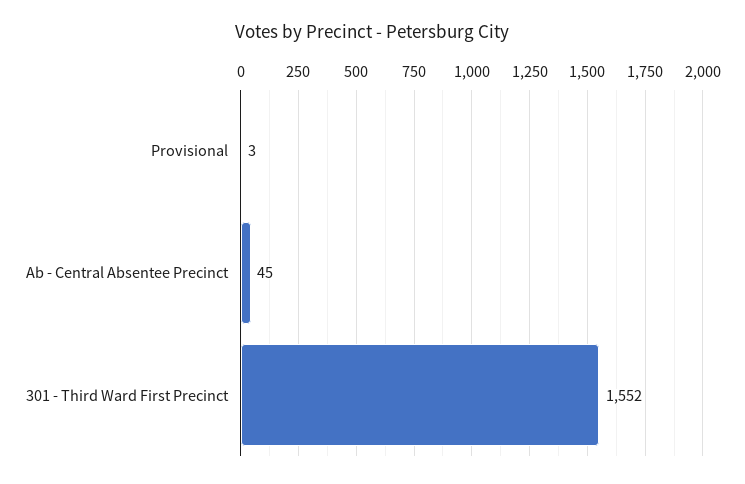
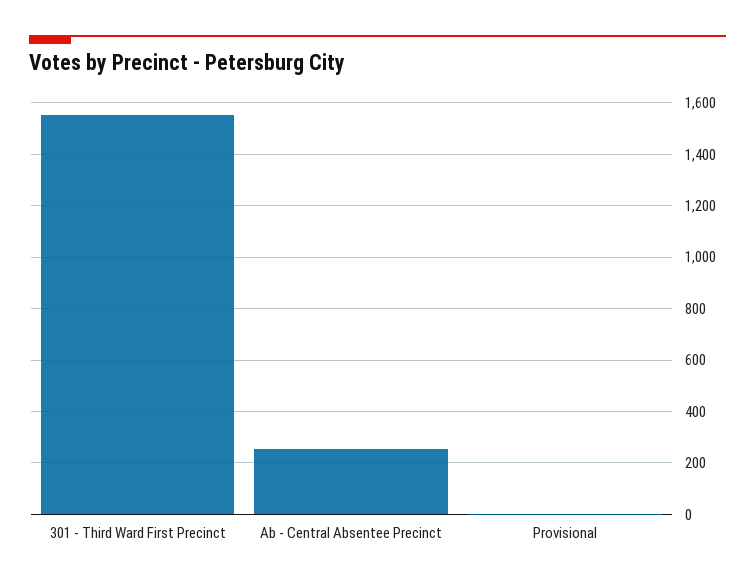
  {
    "Provisional": 3,
-   "Ab - Central Absentee Precinct": 45,
+   "Ab - Central Absentee Precinct": 250,
    "301 - Third Ward First Precinct": 1552
  }

